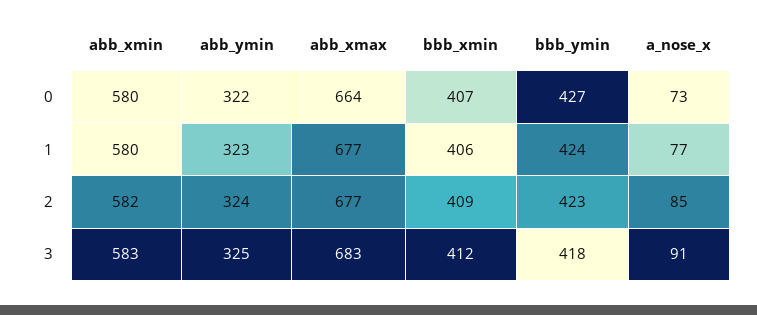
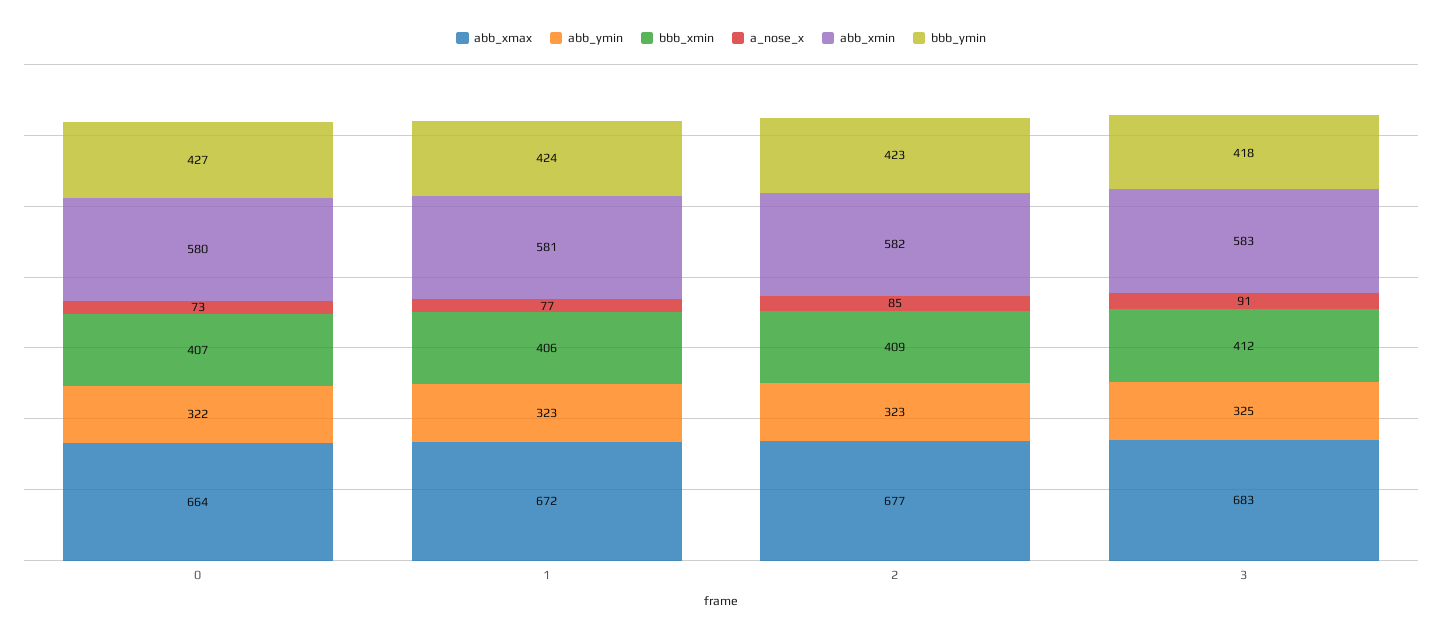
  {
    "abb_xmin": {
      "0": 580,
-     "1": 580,
+     "1": 581,
      "2": 582,
      "3": 583
    },
    "abb_ymin": {
      "0": 322,
      "1": 323,
-     "2": 324,
+     "2": 323,
      "3": 325
    },
    "abb_xmax": {
      "0": 664,
-     "1": 677,
+     "1": 672,
      "2": 677,
      "3": 683
    },
    "bbb_xmin": {
      "0": 407,
      "1": 406,
      "2": 409,
      "3": 412
    },
    "bbb_ymin": {
      "0": 427,
      "1": 424,
      "2": 423,
      "3": 418
    },
    "a_nose_x": {
      "0": 73,
      "1": 77,
      "2": 85,
      "3": 91
    }
  }

